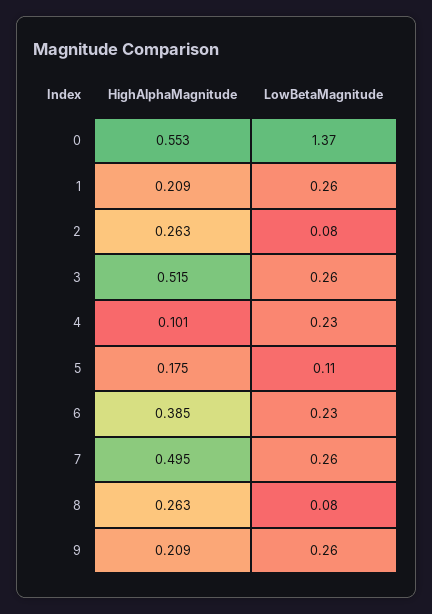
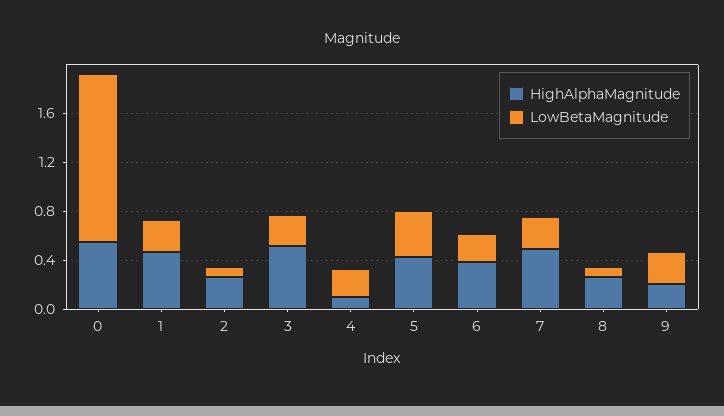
  {
    "HighAlphaMagnitude": {
      "0": 0.553,
-     "1": 0.209,
+     "1": 0.5,
      "2": 0.263,
      "3": 0.515,
      "4": 0.101,
-     "5": 0.175,
+     "5": 0.4,
      "6": 0.385,
      "7": 0.495,
      "8": 0.263,
      "9": 0.209
    },
    "LowBetaMagnitude": {
      "0": 1.37,
      "1": 0.26,
      "2": 0.08,
      "3": 0.26,
      "4": 0.23,
-     "5": 0.11,
+     "5": 0.4,
      "6": 0.23,
      "7": 0.26,
      "8": 0.08,
      "9": 0.26
    }
  }

